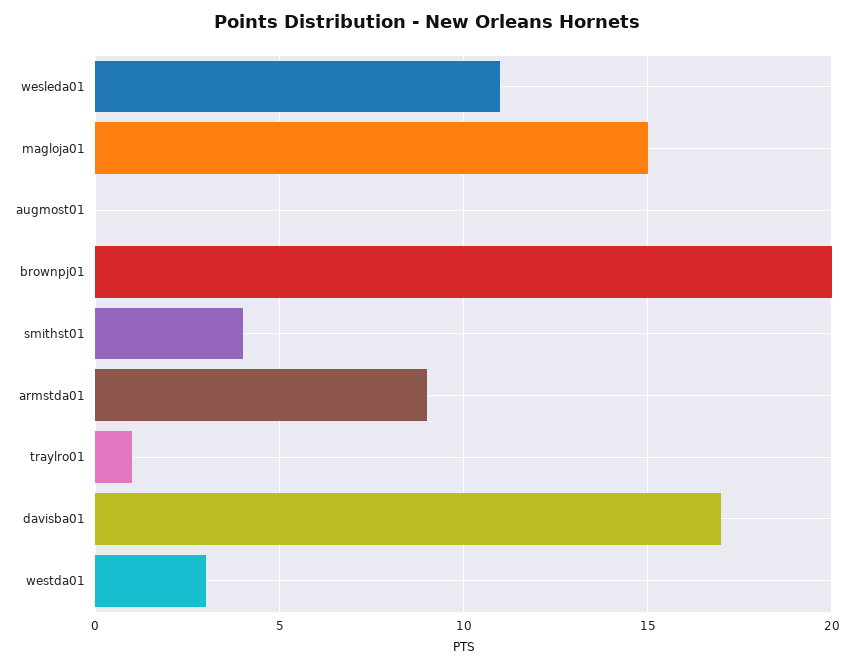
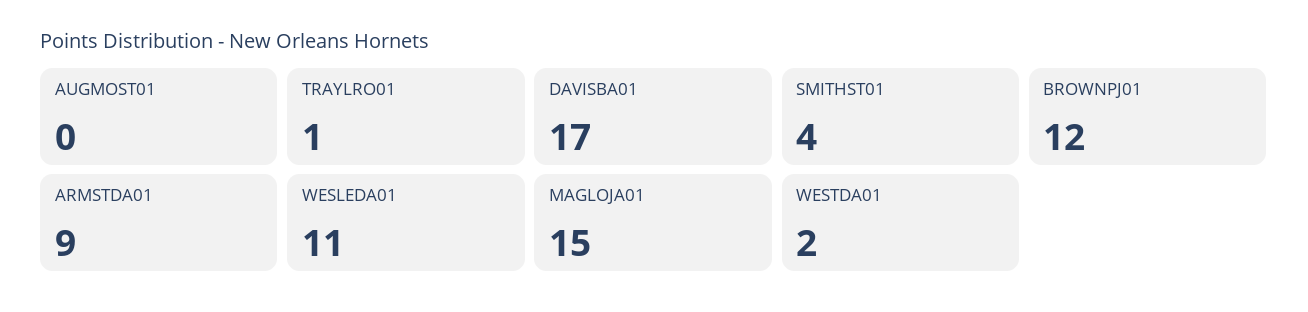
  {
    "wesleda01": 11,
    "magloja01": 15,
    "augmost01": 0,
-   "brownpj01": 20,
+   "brownpj01": 12,
    "smithst01": 4,
    "armstda01": 9,
    "traylro01": 1,
    "davisba01": 17,
-   "westda01": 3
+   "westda01": 2
  }

